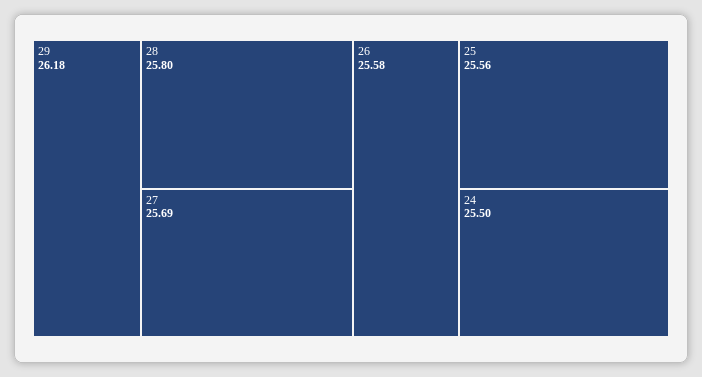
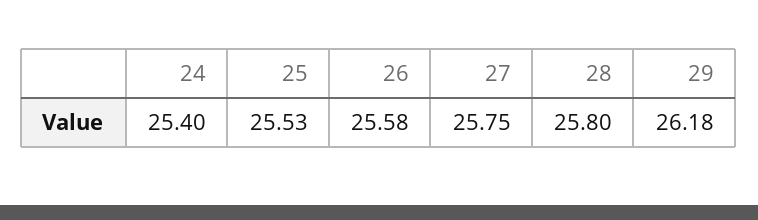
  {
    "29": 26.18,
    "28": 25.8,
-   "27": 25.69,
+   "27": 25.75,
    "26": 25.58,
-   "25": 25.56,
+   "25": 25.53,
-   "24": 25.5
+   "24": 25.4
  }

